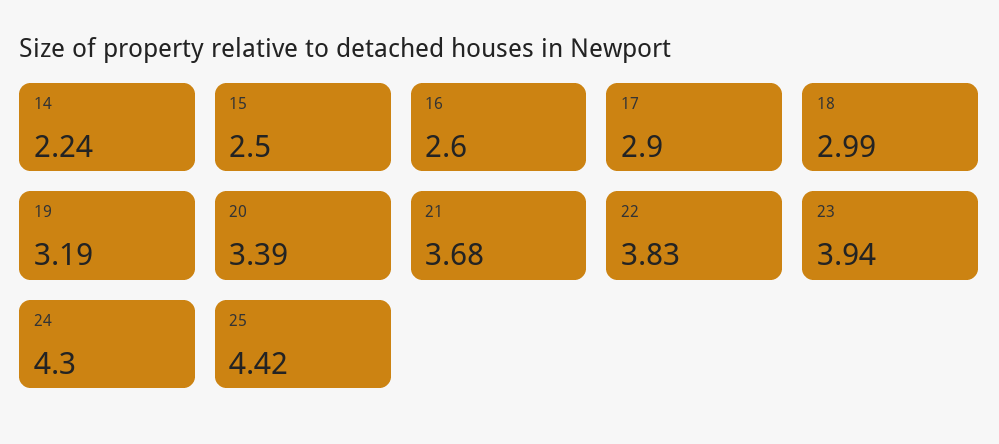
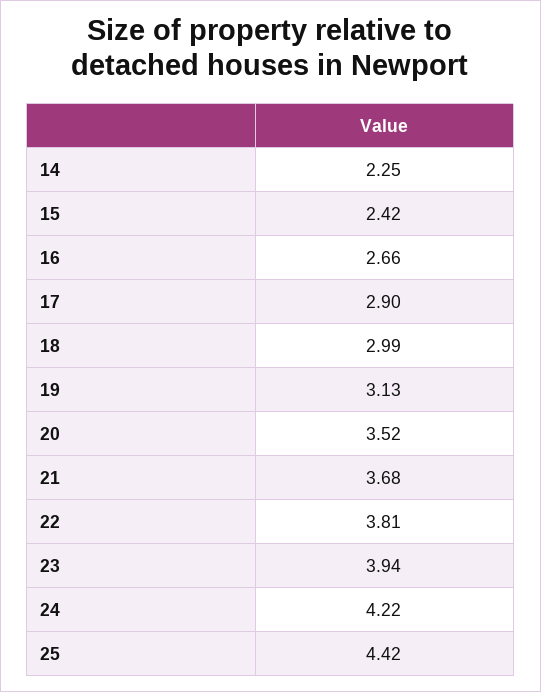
  {
-   "14": 2.24,
+   "14": 2.25,
-   "15": 2.5,
+   "15": 2.42,
-   "16": 2.6,
+   "16": 2.66,
    "17": 2.9,
    "18": 2.99,
-   "19": 3.19,
+   "19": 3.13,
-   "20": 3.39,
+   "20": 3.52,
    "21": 3.68,
-   "22": 3.83,
+   "22": 3.81,
    "23": 3.94,
-   "24": 4.3,
+   "24": 4.22,
    "25": 4.42
  }

